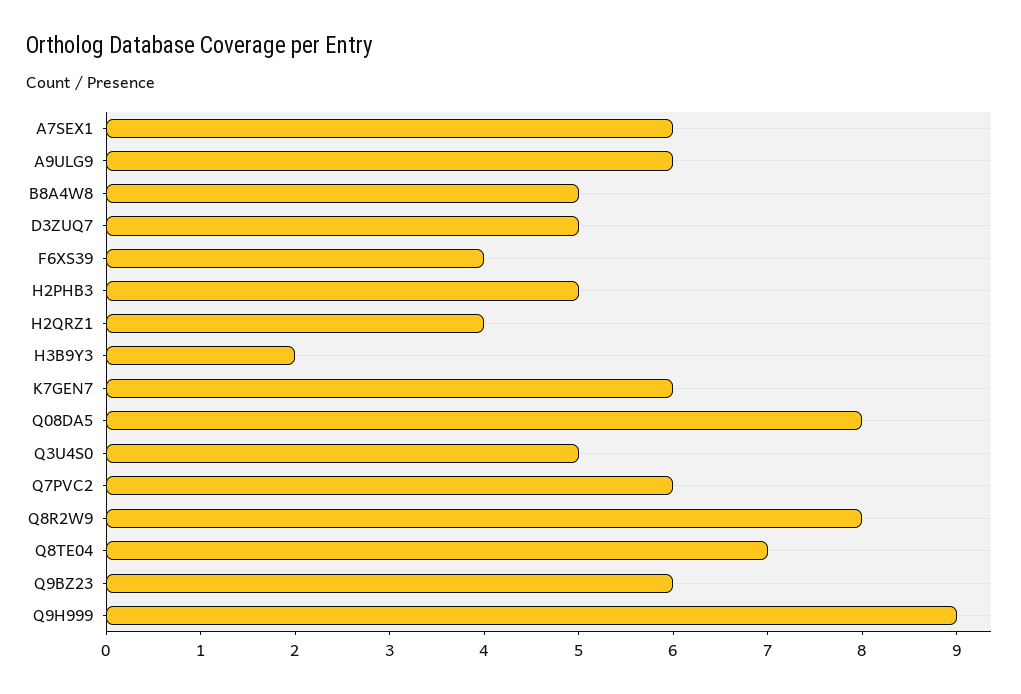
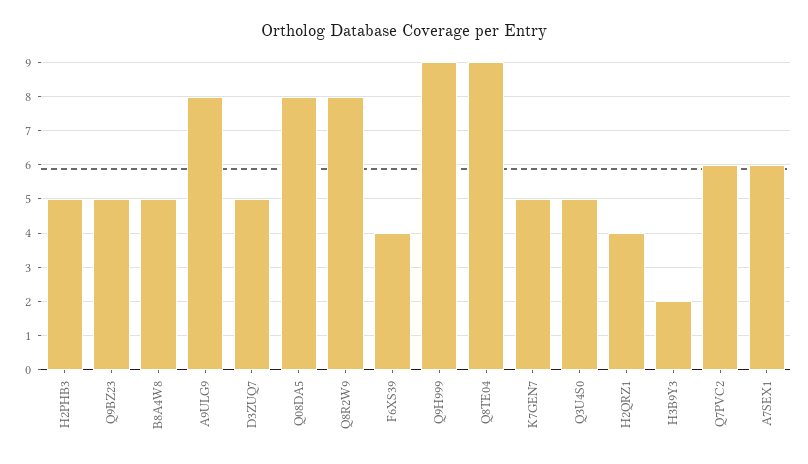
  {
    "A7SEX1": 6,
-   "A9ULG9": 6,
+   "A9ULG9": 8,
    "B8A4W8": 5,
    "D3ZUQ7": 5,
    "F6XS39": 4,
    "H2PHB3": 5,
    "H2QRZ1": 4,
    "H3B9Y3": 2,
-   "K7GEN7": 6,
+   "K7GEN7": 5,
    "Q08DA5": 8,
    "Q3U4S0": 5,
    "Q7PVC2": 6,
    "Q8R2W9": 8,
-   "Q8TE04": 7,
+   "Q8TE04": 9,
-   "Q9BZ23": 6,
+   "Q9BZ23": 5,
    "Q9H999": 9
  }

